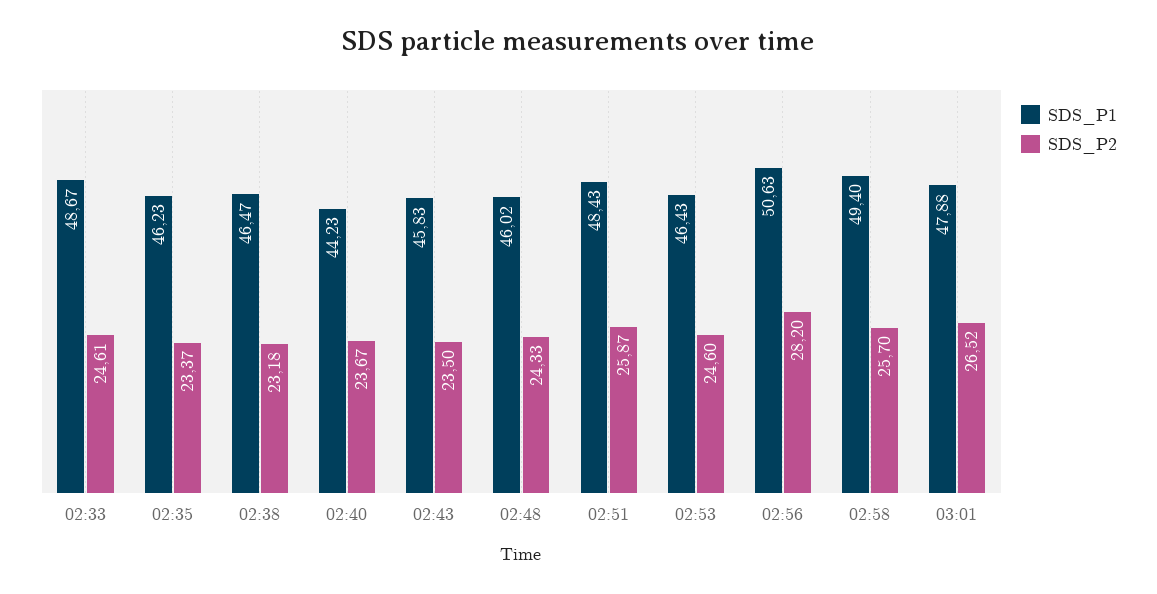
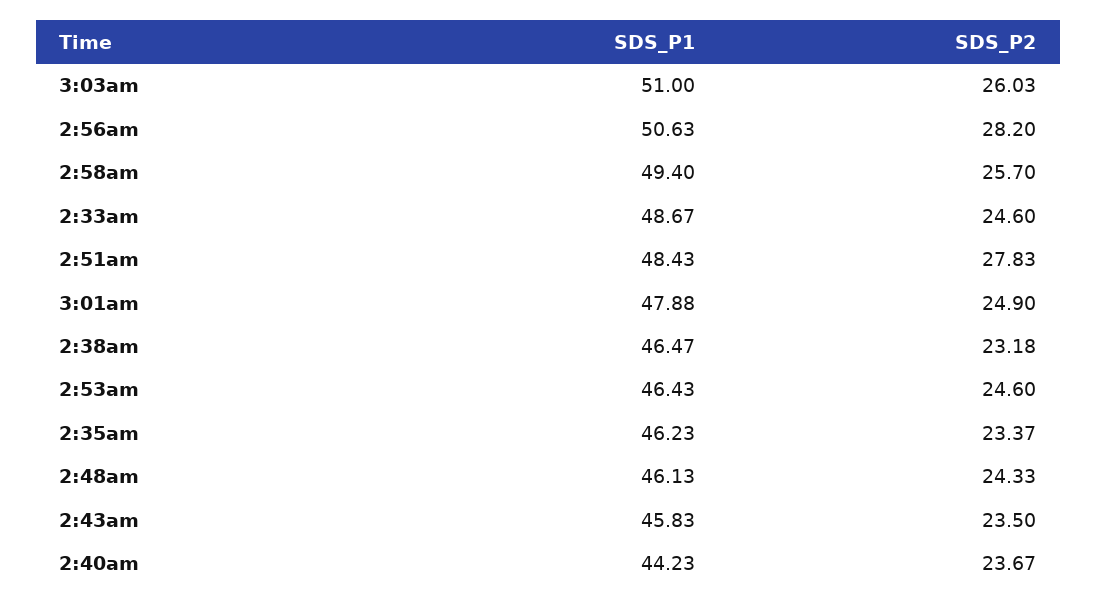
  {
    "SDS_P1": {
      "02:33": 48.67,
      "02:35": 46.23,
      "02:38": 46.47,
      "02:40": 44.23,
      "02:43": 45.83,
-     "02:48": 46.02,
+     "02:48": 46.13,
      "02:51": 48.43,
      "02:53": 46.43,
      "02:56": 50.63,
      "02:58": 49.4,
-     "03:01": 47.88
+     "03:01": 47.88,
+     "3:03am": 51
    },
    "SDS_P2": {
-     "02:33": 24.61,
+     "02:33": 24.6,
      "02:35": 23.37,
      "02:38": 23.18,
      "02:40": 23.67,
      "02:43": 23.5,
      "02:48": 24.33,
-     "02:51": 25.87,
+     "02:51": 27.83,
      "02:53": 24.6,
      "02:56": 28.2,
      "02:58": 25.7,
-     "03:01": 26.52
+     "03:01": 24.9,
+     "3:03am": 26.03
    }
  }

